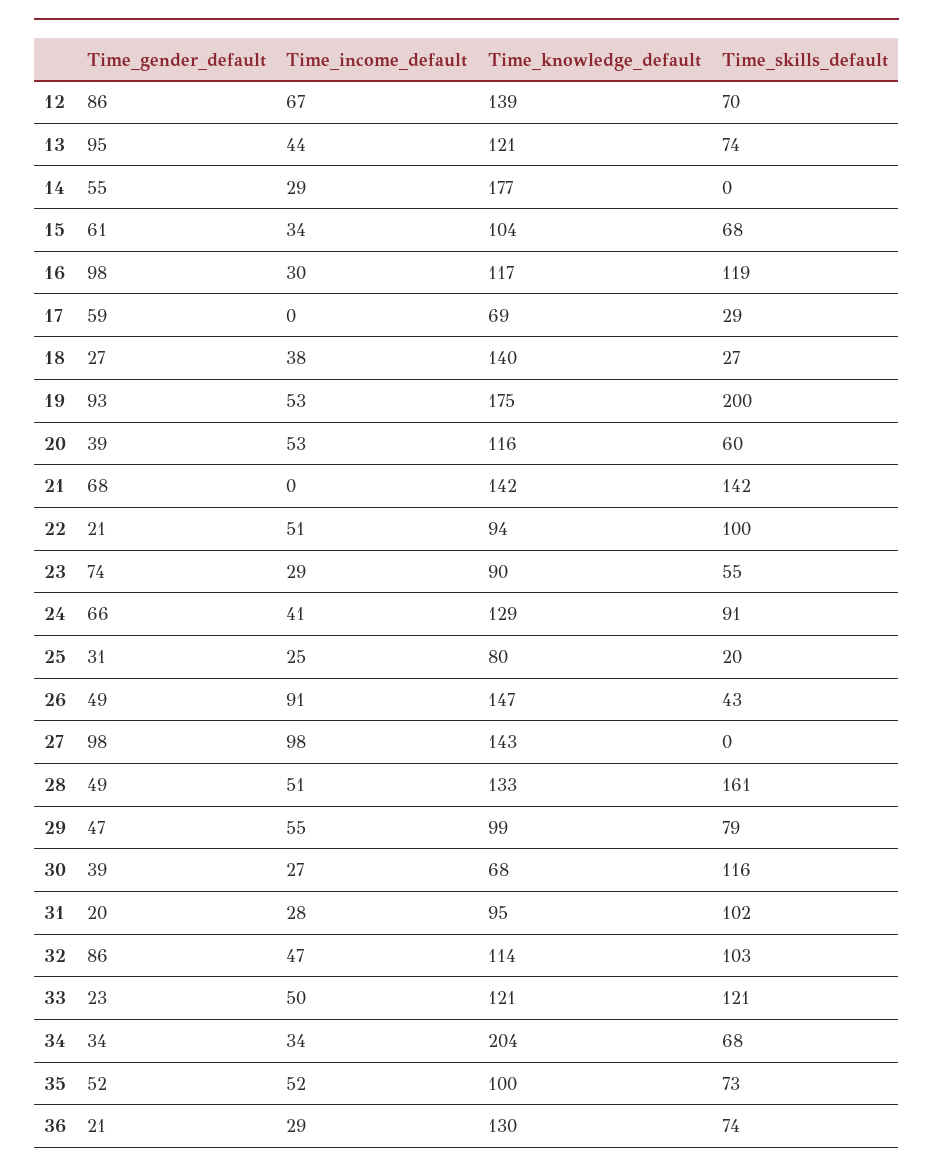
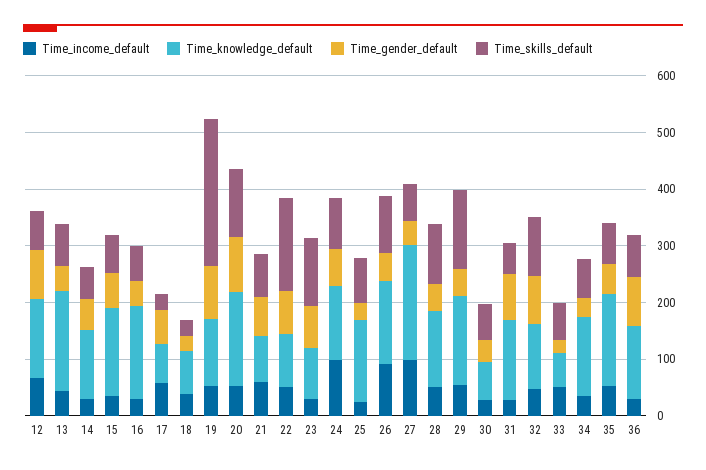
  {
    "Time_gender_default": {
      "12": 86,
-     "13": 95,
+     "13": 40,
      "14": 55,
      "15": 61,
-     "16": 98,
+     "16": 40,
      "17": 59,
      "18": 27,
      "19": 93,
-     "20": 39,
+     "20": 100,
      "21": 68,
-     "22": 21,
+     "22": 80,
      "23": 74,
      "24": 66,
      "25": 31,
      "26": 49,
-     "27": 98,
+     "27": 40,
      "28": 49,
      "29": 47,
      "30": 39,
-     "31": 20,
+     "31": 80,
      "32": 86,
      "33": 23,
      "34": 34,
      "35": 52,
-     "36": 21
+     "36": 80
    },
    "Time_income_default": {
      "12": 67,
      "13": 44,
      "14": 29,
      "15": 34,
      "16": 30,
-     "17": 0,
+     "17": 60,
      "18": 38,
      "19": 53,
      "20": 53,
-     "21": 0,
+     "21": 60,
      "22": 51,
      "23": 29,
-     "24": 41,
+     "24": 100,
      "25": 25,
      "26": 91,
      "27": 98,
      "28": 51,
      "29": 55,
      "30": 27,
      "31": 28,
      "32": 47,
      "33": 50,
      "34": 34,
      "35": 52,
      "36": 29
    },
    "Time_knowledge_default": {
      "12": 139,
-     "13": 121,
+     "13": 180,
-     "14": 177,
+     "14": 120,
-     "15": 104,
+     "15": 160,
-     "16": 117,
+     "16": 160,
      "17": 69,
-     "18": 140,
+     "18": 80,
-     "19": 175,
+     "19": 120,
-     "20": 116,
+     "20": 160,
-     "21": 142,
+     "21": 80,
      "22": 94,
      "23": 90,
      "24": 129,
-     "25": 80,
+     "25": 140,
      "26": 147,
-     "27": 143,
+     "27": 200,
      "28": 133,
-     "29": 99,
+     "29": 160,
      "30": 68,
-     "31": 95,
+     "31": 140,
      "32": 114,
-     "33": 121,
+     "33": 60,
-     "34": 204,
+     "34": 140,
-     "35": 100,
+     "35": 160,
      "36": 130
    },
    "Time_skills_default": {
      "12": 70,
      "13": 74,
-     "14": 0,
+     "14": 60,
      "15": 68,
-     "16": 119,
+     "16": 60,
      "17": 29,
      "18": 27,
-     "19": 200,
+     "19": 260,
-     "20": 60,
+     "20": 120,
-     "21": 142,
+     "21": 80,
-     "22": 100,
+     "22": 160,
-     "23": 55,
+     "23": 120,
      "24": 91,
-     "25": 20,
+     "25": 80,
-     "26": 43,
+     "26": 100,
-     "27": 0,
+     "27": 60,
-     "28": 161,
+     "28": 100,
-     "29": 79,
+     "29": 140,
-     "30": 116,
+     "30": 60,
-     "31": 102,
+     "31": 60,
      "32": 103,
-     "33": 121,
+     "33": 60,
      "34": 68,
      "35": 73,
      "36": 74
    }
  }

